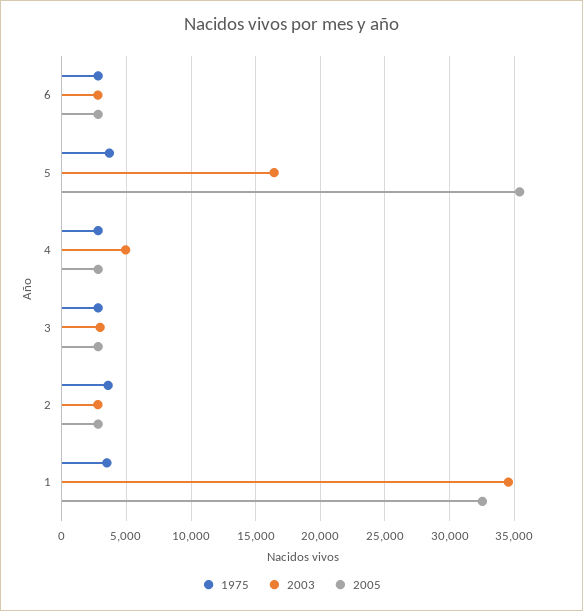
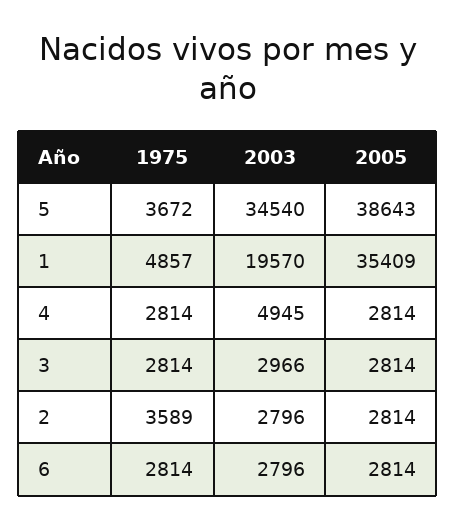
  {
    "1975": {
      "6": 2814,
      "5": 3672,
      "4": 2814,
      "3": 2814,
      "2": 3589,
-     "1": 3500
+     "1": 4857
    },
    "2003": {
      "6": 2796,
-     "5": 16500,
+     "5": 34540,
      "4": 4945,
      "3": 2966,
      "2": 2796,
-     "1": 34500
+     "1": 19570
    },
    "2005": {
      "6": 2814,
-     "5": 35500,
+     "5": 38643,
      "4": 2814,
      "3": 2814,
      "2": 2814,
-     "1": 32500
+     "1": 35409
    }
  }

